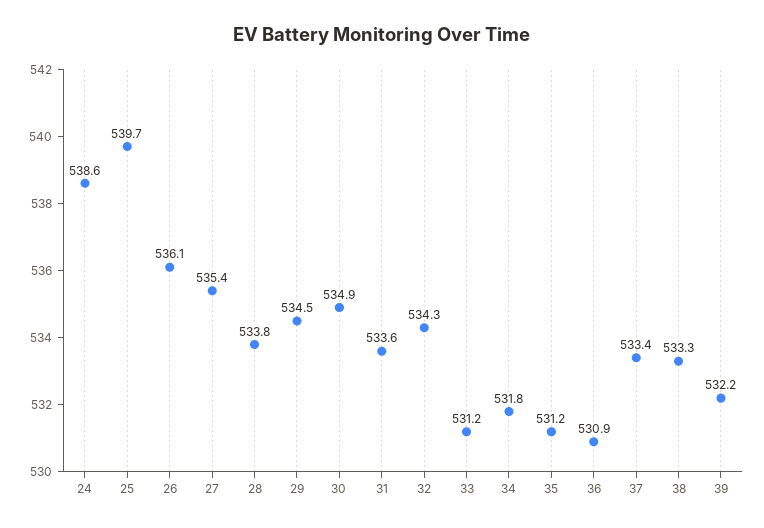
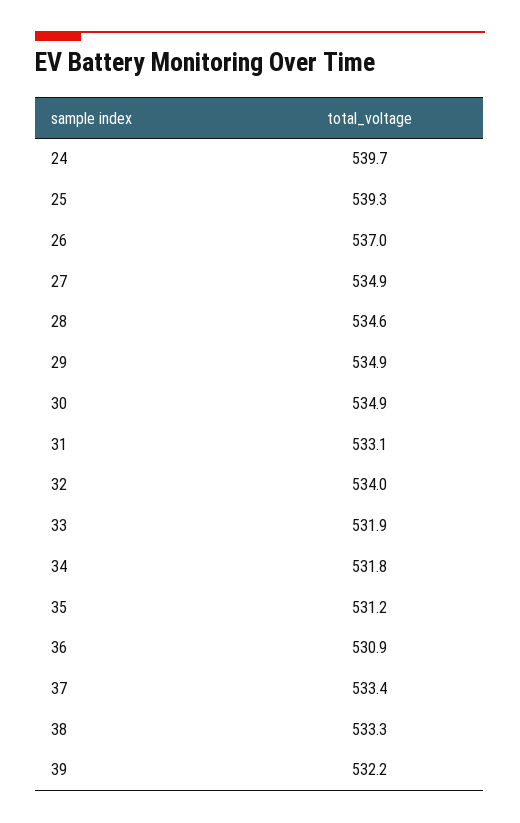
  {
-   "24": 538.6,
+   "24": 539.7,
-   "25": 539.7,
+   "25": 539.3,
-   "26": 536.1,
+   "26": 537,
-   "27": 535.4,
+   "27": 534.9,
-   "28": 533.8,
+   "28": 534.6,
-   "29": 534.5,
+   "29": 534.9,
    "30": 534.9,
-   "31": 533.6,
+   "31": 533.1,
-   "32": 534.3,
+   "32": 534,
-   "33": 531.2,
+   "33": 531.9,
    "34": 531.8,
    "35": 531.2,
    "36": 530.9,
    "37": 533.4,
    "38": 533.3,
    "39": 532.2
  }

